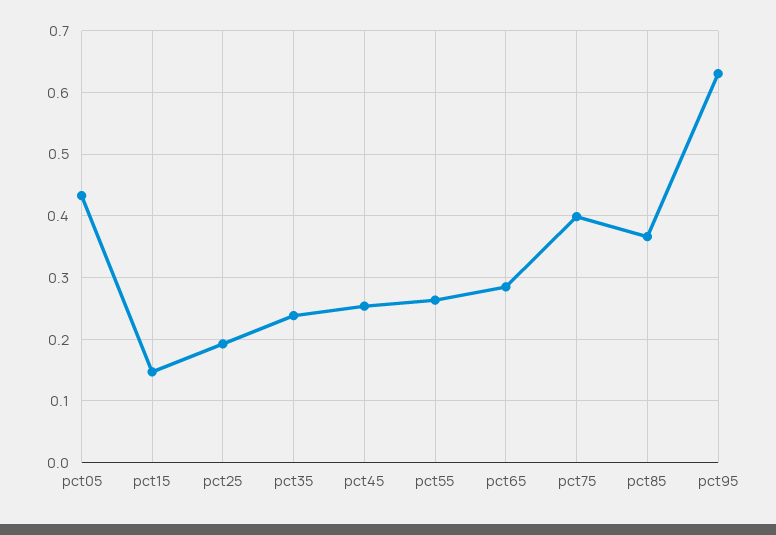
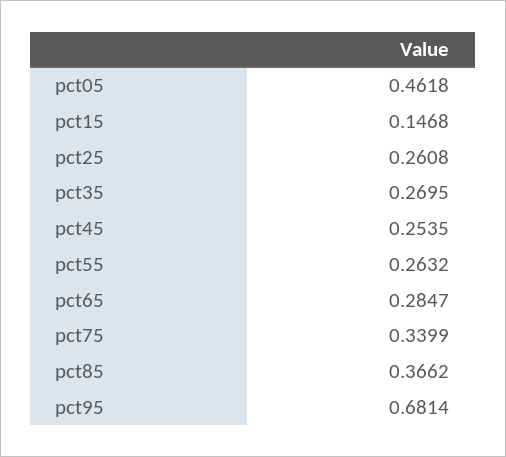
  {
-   "pct05": 0.43,
+   "pct05": 0.4618,
    "pct15": 0.1468,
-   "pct25": 0.19,
+   "pct25": 0.2608,
-   "pct35": 0.24,
+   "pct35": 0.2695,
    "pct45": 0.2535,
    "pct55": 0.2632,
    "pct65": 0.2847,
-   "pct75": 0.4,
+   "pct75": 0.3399,
    "pct85": 0.3662,
-   "pct95": 0.63
+   "pct95": 0.6814
  }

